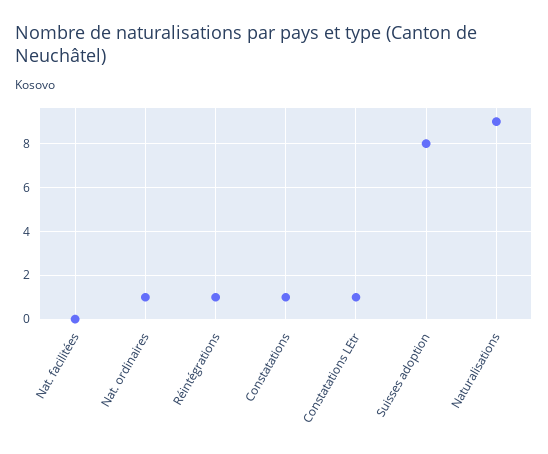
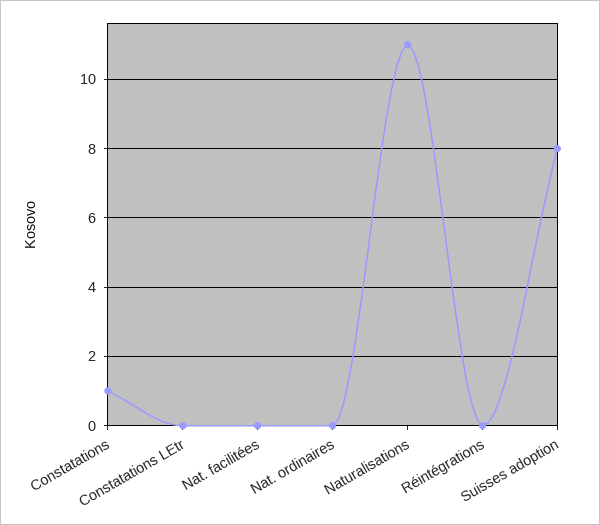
  {
    "Nat. facilitées": 0,
-   "Nat. ordinaires": 1,
+   "Nat. ordinaires": 0,
-   "Réintégrations": 1,
+   "Réintégrations": 0,
    "Constatations": 1,
-   "Constatations LEtr": 1,
+   "Constatations LEtr": 0,
    "Suisses adoption": 8,
-   "Naturalisations": 9
+   "Naturalisations": 11
  }

